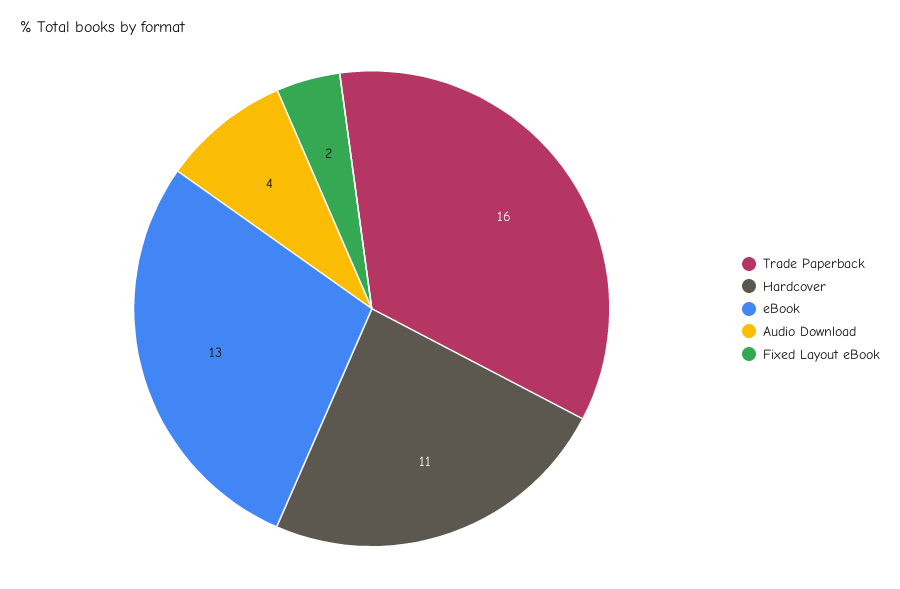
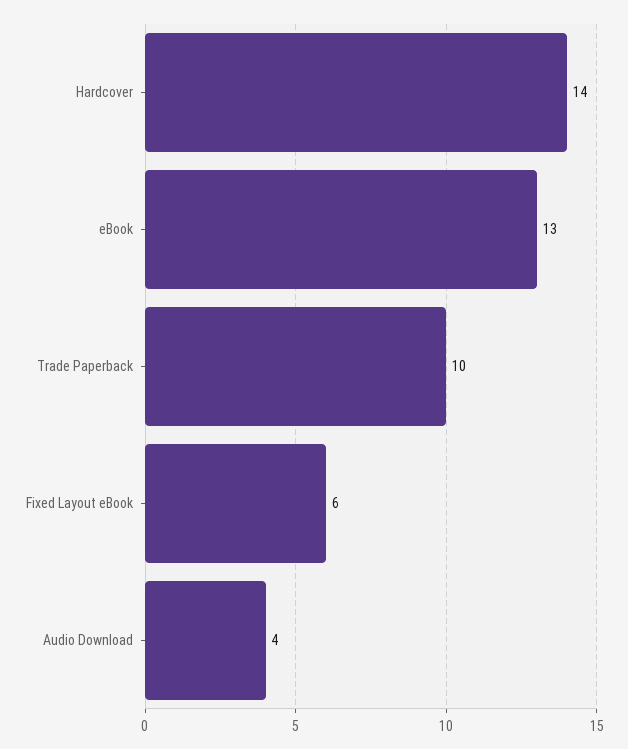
  {
-   "Trade Paperback": 16,
+   "Trade Paperback": 10,
-   "Hardcover": 11,
+   "Hardcover": 14,
    "eBook": 13,
    "Audio Download": 4,
-   "Fixed Layout eBook": 2
+   "Fixed Layout eBook": 6
  }

